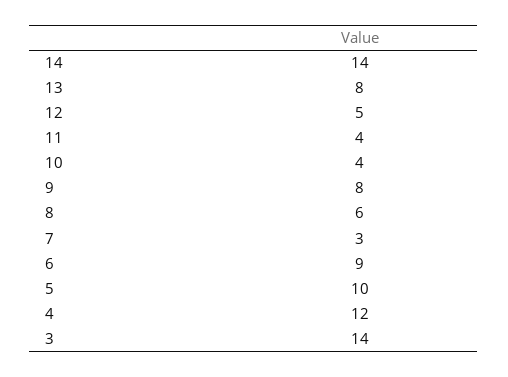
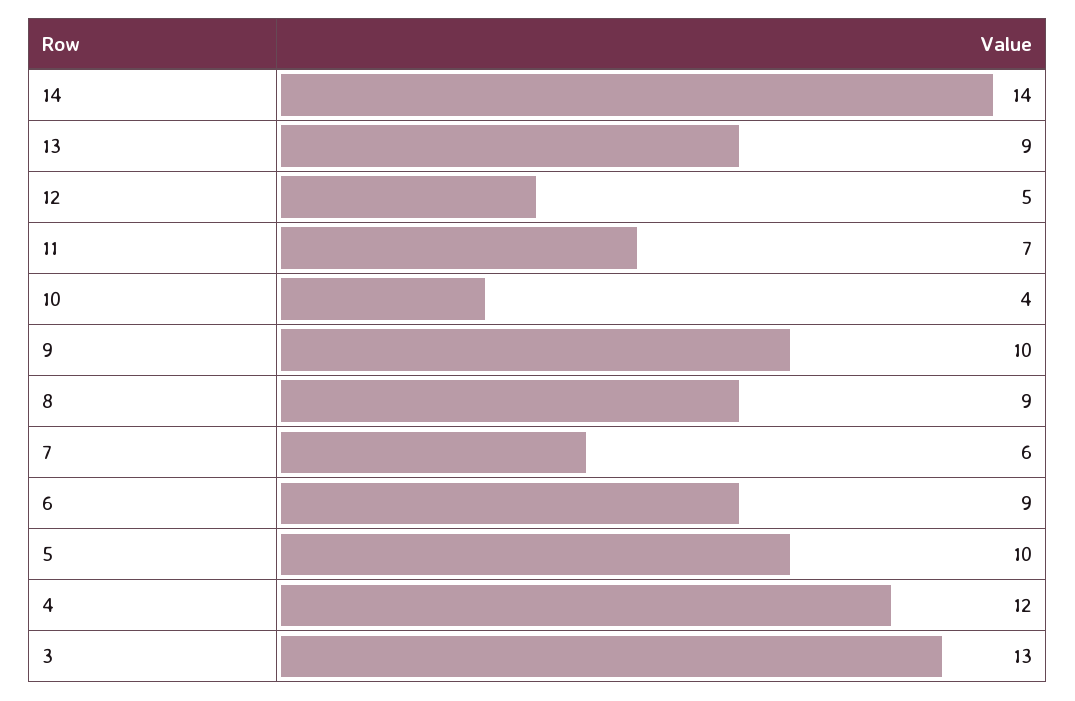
  {
    "14": 14,
-   "13": 8,
+   "13": 9,
    "12": 5,
-   "11": 4,
+   "11": 7,
    "10": 4,
-   "9": 8,
+   "9": 10,
-   "8": 6,
+   "8": 9,
-   "7": 3,
+   "7": 6,
    "6": 9,
    "5": 10,
    "4": 12,
-   "3": 14
+   "3": 13
  }

